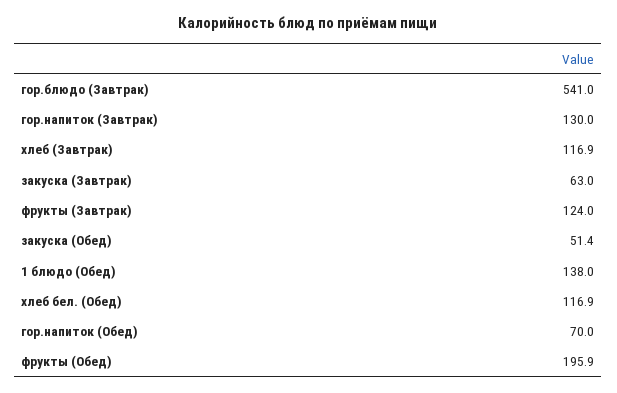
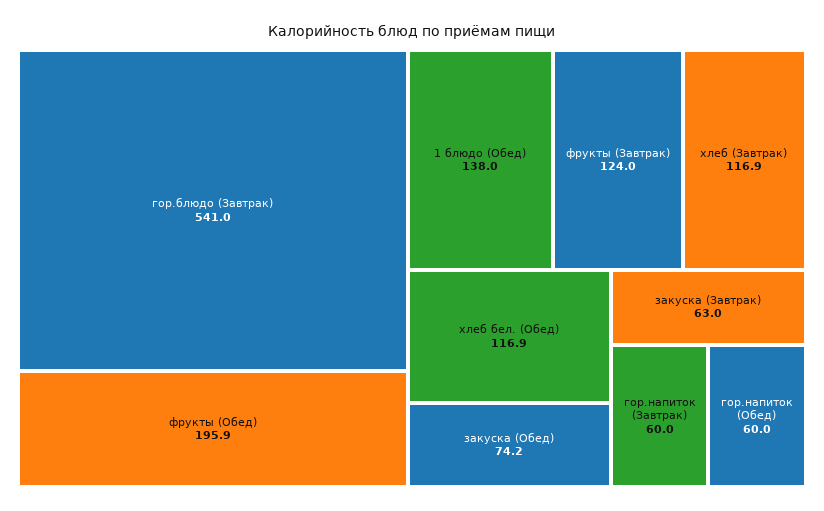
  {
    "гор.блюдо (Завтрак)": 541,
-   "гор.напиток (Завтрак)": 130,
+   "гор.напиток (Завтрак)": 60,
    "хлеб (Завтрак)": 116.9,
    "закуска (Завтрак)": 63,
    "фрукты (Завтрак)": 124,
-   "закуска (Обед)": 51.4,
+   "закуска (Обед)": 74.2,
    "1 блюдо (Обед)": 138,
    "хлеб бел. (Обед)": 116.9,
-   "гор.напиток (Обед)": 70,
+   "гор.напиток (Обед)": 60,
    "фрукты (Обед)": 195.9
  }

